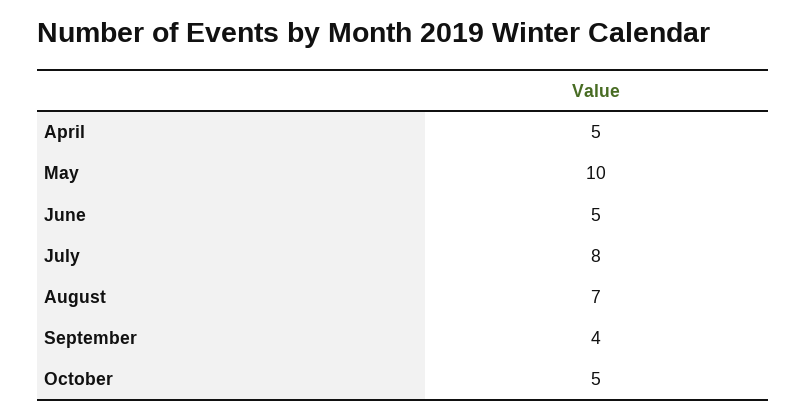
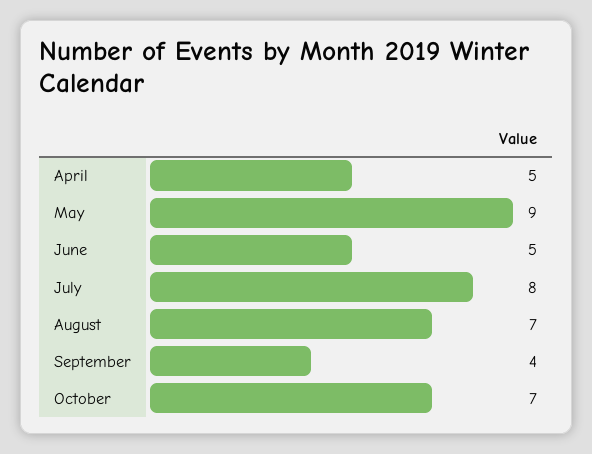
  {
    "April": 5,
-   "May": 10,
+   "May": 9,
    "June": 5,
    "July": 8,
    "August": 7,
    "September": 4,
-   "October": 5
+   "October": 7
  }

